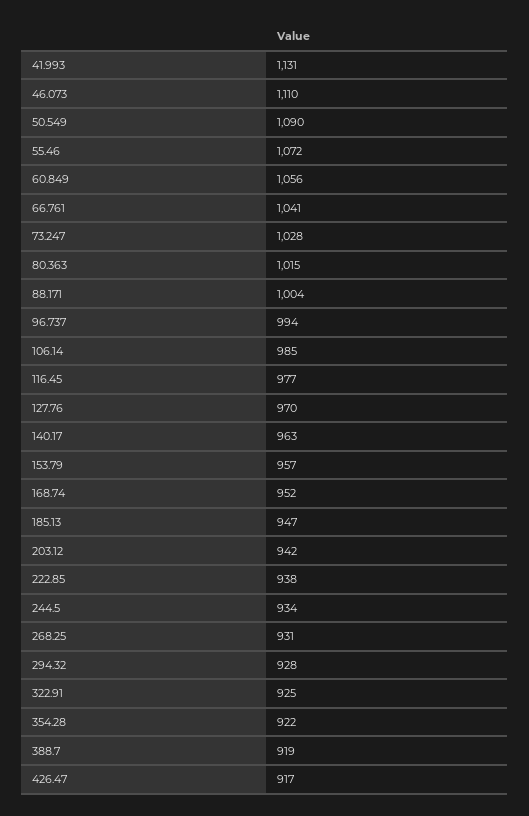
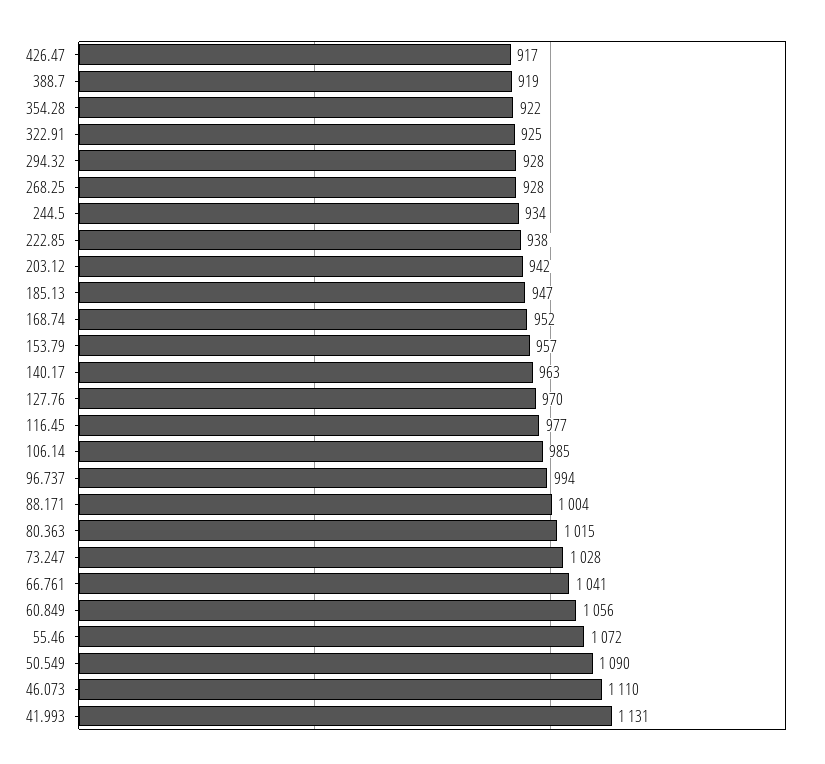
  {
    "41.993": 1131,
    "46.073": 1110,
    "50.549": 1090,
    "55.46": 1072,
    "60.849": 1056,
    "66.761": 1041,
    "73.247": 1028,
    "80.363": 1015,
    "88.171": 1004,
    "96.737": 994,
    "106.14": 985,
    "116.45": 977,
    "127.76": 970,
    "140.17": 963,
    "153.79": 957,
    "168.74": 952,
    "185.13": 947,
    "203.12": 942,
    "222.85": 938,
    "244.5": 934,
-   "268.25": 931,
+   "268.25": 928,
    "294.32": 928,
    "322.91": 925,
    "354.28": 922,
    "388.7": 919,
    "426.47": 917
  }

